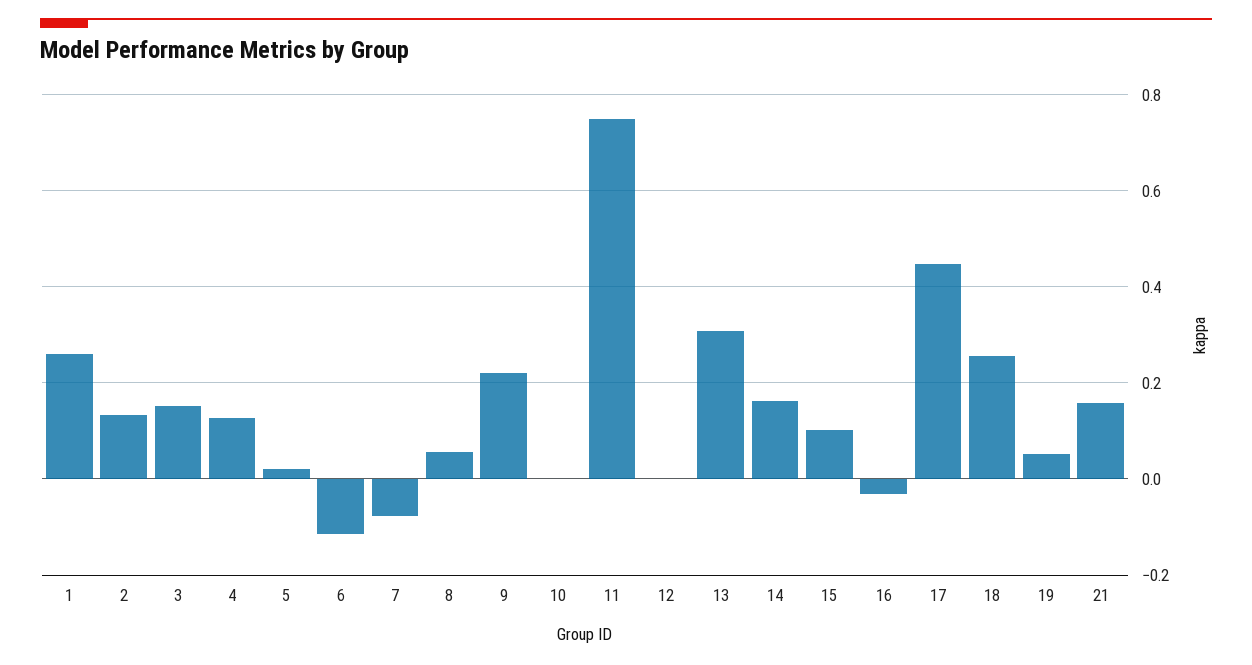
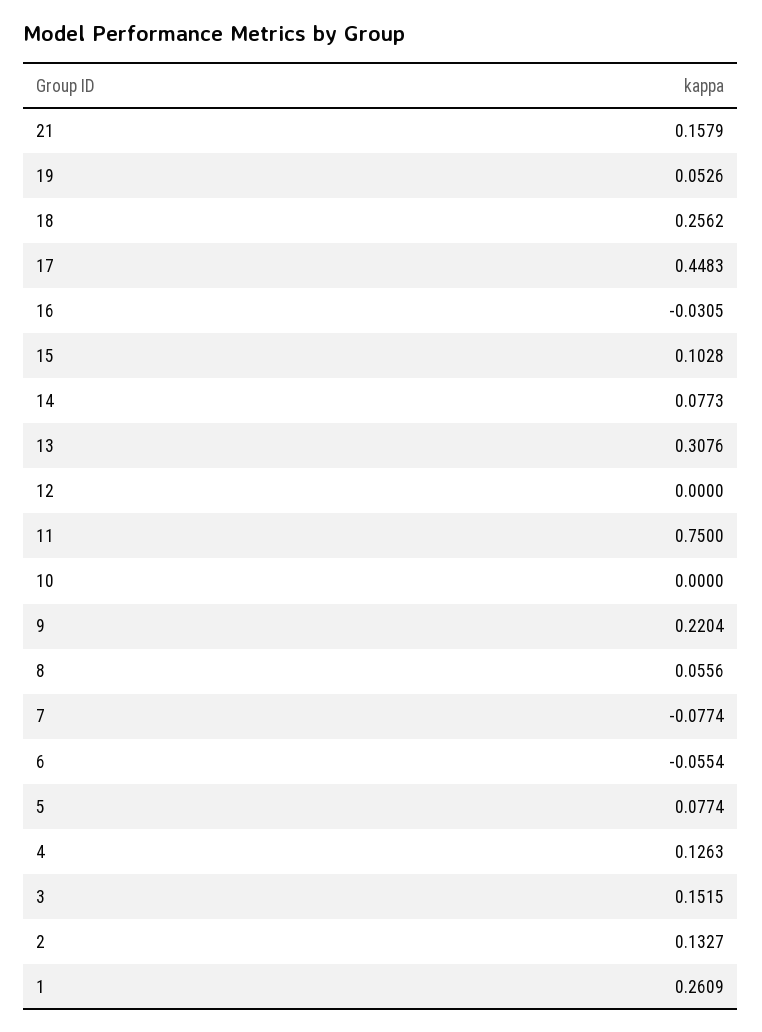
  {
    "1": 0.2609,
    "2": 0.1327,
    "3": 0.1515,
    "4": 0.1263,
-   "5": 0.02,
+   "5": 0.0774,
-   "6": -0.12,
+   "6": -0.0554,
    "7": -0.0774,
    "8": 0.0556,
    "9": 0.2204,
    "10": 0,
    "11": 0.75,
    "12": 0,
    "13": 0.3076,
-   "14": 0.16,
+   "14": 0.0773,
    "15": 0.1028,
    "16": -0.0305,
    "17": 0.4483,
    "18": 0.2562,
    "19": 0.0526,
    "21": 0.1579
  }

